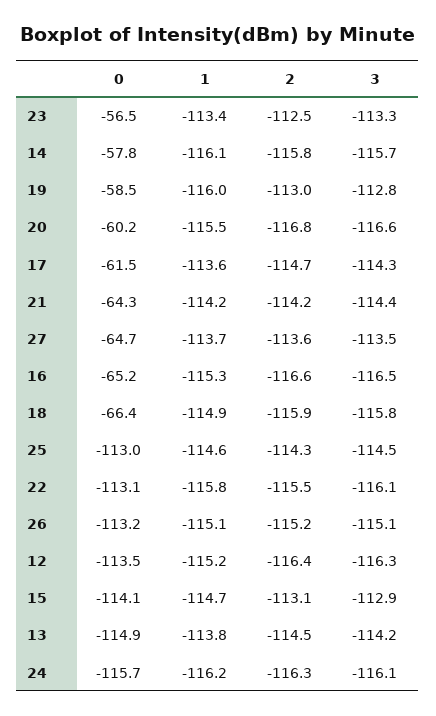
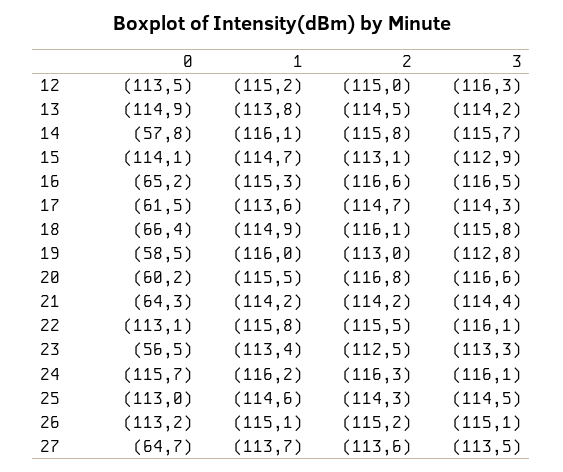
  {
    "0": {
      "23": -56.5,
      "14": -57.8,
      "19": -58.5,
      "20": -60.2,
      "17": -61.5,
      "21": -64.3,
      "27": -64.7,
      "16": -65.2,
      "18": -66.4,
      "25": -113,
      "22": -113.1,
      "26": -113.2,
      "12": -113.5,
      "15": -114.1,
      "13": -114.9,
      "24": -115.7
    },
    "1": {
      "23": -113.4,
      "14": -116.1,
      "19": -116,
      "20": -115.5,
      "17": -113.6,
      "21": -114.2,
      "27": -113.7,
      "16": -115.3,
      "18": -114.9,
      "25": -114.6,
      "22": -115.8,
      "26": -115.1,
      "12": -115.2,
      "15": -114.7,
      "13": -113.8,
      "24": -116.2
    },
    "2": {
      "23": -112.5,
      "14": -115.8,
      "19": -113,
      "20": -116.8,
      "17": -114.7,
      "21": -114.2,
      "27": -113.6,
      "16": -116.6,
-     "18": -115.9,
+     "18": -116.1,
      "25": -114.3,
      "22": -115.5,
      "26": -115.2,
-     "12": -116.4,
+     "12": -115,
      "15": -113.1,
      "13": -114.5,
      "24": -116.3
    },
    "3": {
      "23": -113.3,
      "14": -115.7,
      "19": -112.8,
      "20": -116.6,
      "17": -114.3,
      "21": -114.4,
      "27": -113.5,
      "16": -116.5,
      "18": -115.8,
      "25": -114.5,
      "22": -116.1,
      "26": -115.1,
      "12": -116.3,
      "15": -112.9,
      "13": -114.2,
      "24": -116.1
    }
  }

